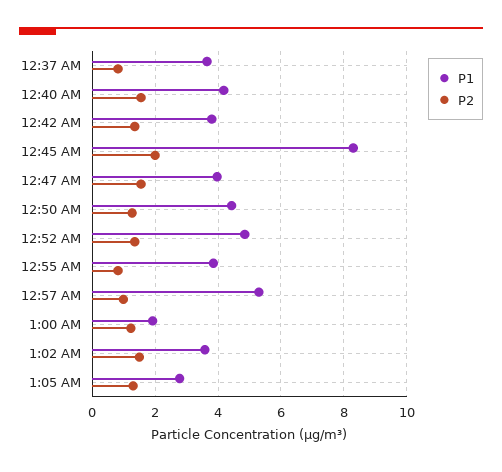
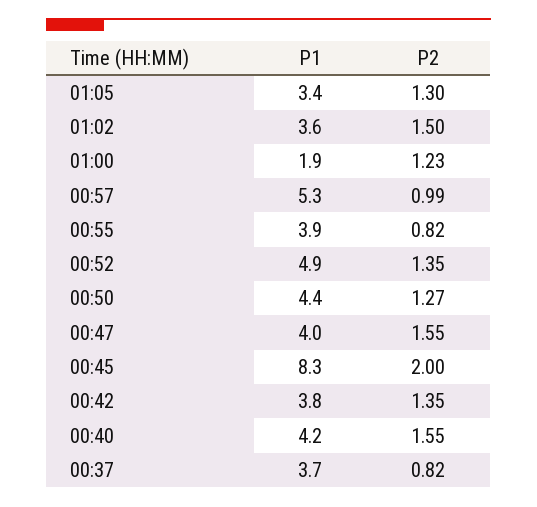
  {
    "P1": {
      "12:37 AM": 3.7,
      "12:40 AM": 4.2,
      "12:42 AM": 3.8,
      "12:45 AM": 8.3,
      "12:47 AM": 4,
      "12:50 AM": 4.4,
      "12:52 AM": 4.9,
      "12:55 AM": 3.9,
      "12:57 AM": 5.3,
      "1:00 AM": 1.9,
      "1:02 AM": 3.6,
-     "1:05 AM": 2.8
+     "1:05 AM": 3.4
    },
    "P2": {
      "12:37 AM": 0.82,
      "12:40 AM": 1.55,
      "12:42 AM": 1.35,
      "12:45 AM": 2,
      "12:47 AM": 1.55,
      "12:50 AM": 1.27,
      "12:52 AM": 1.35,
      "12:55 AM": 0.82,
      "12:57 AM": 0.99,
      "1:00 AM": 1.23,
      "1:02 AM": 1.5,
      "1:05 AM": 1.3
    }
  }

